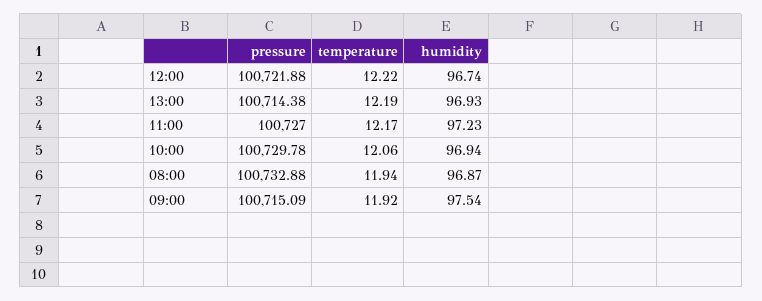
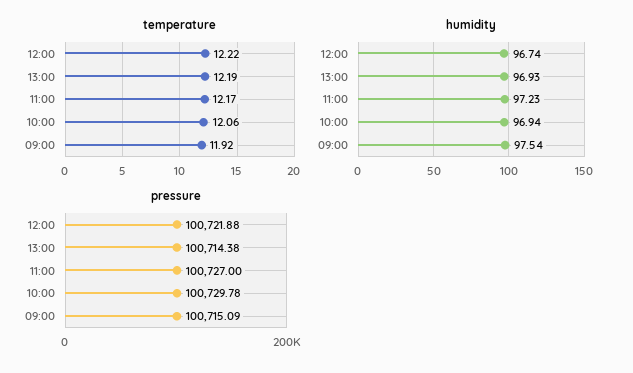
  {
    "pressure": {
      "12:00": 100721.88,
      "13:00": 100714.38,
      "11:00": 100727,
      "10:00": 100729.78,
-     "08:00": 100732.88,
      "09:00": 100715.09
    },
    "temperature": {
      "12:00": 12.22,
      "13:00": 12.19,
      "11:00": 12.17,
      "10:00": 12.06,
-     "08:00": 11.94,
      "09:00": 11.92
    },
    "humidity": {
      "12:00": 96.74,
      "13:00": 96.93,
      "11:00": 97.23,
      "10:00": 96.94,
-     "08:00": 96.87,
      "09:00": 97.54
    }
  }

